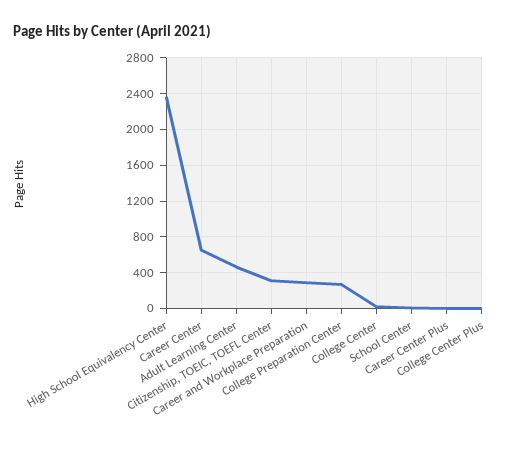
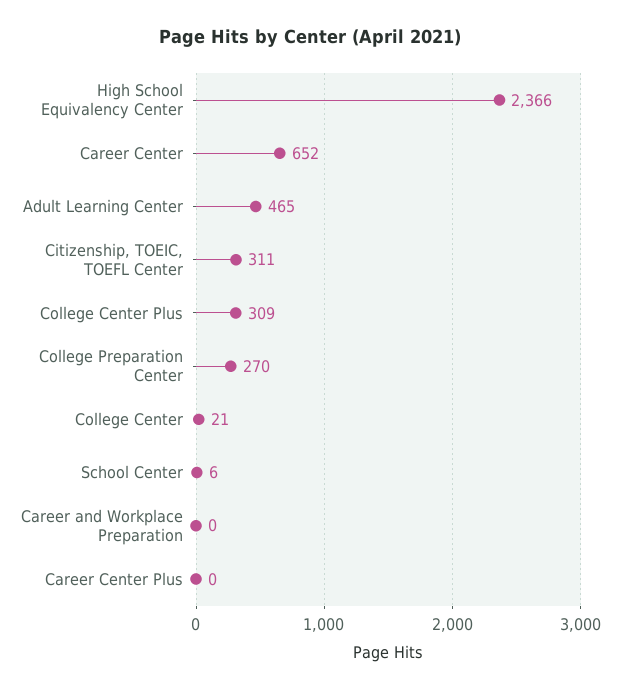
  {
    "High School Equivalency Center": 2366,
    "Career Center": 652,
    "Adult Learning Center": 465,
    "Citizenship, TOEIC, TOEFL Center": 311,
-   "Career and Workplace Preparation": 300,
+   "Career and Workplace Preparation": 0,
    "College Preparation Center": 270,
    "College Center": 21,
    "School Center": 6,
    "Career Center Plus": 0,
-   "College Center Plus": 0
+   "College Center Plus": 309
  }

